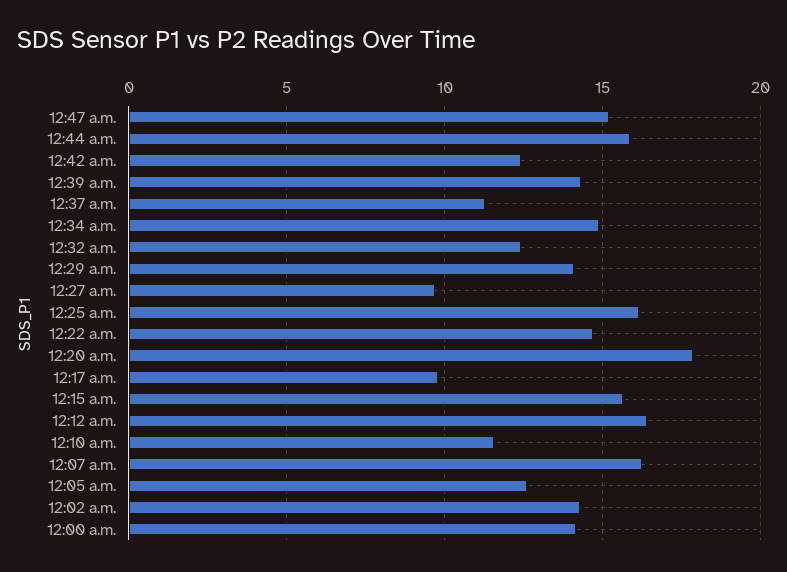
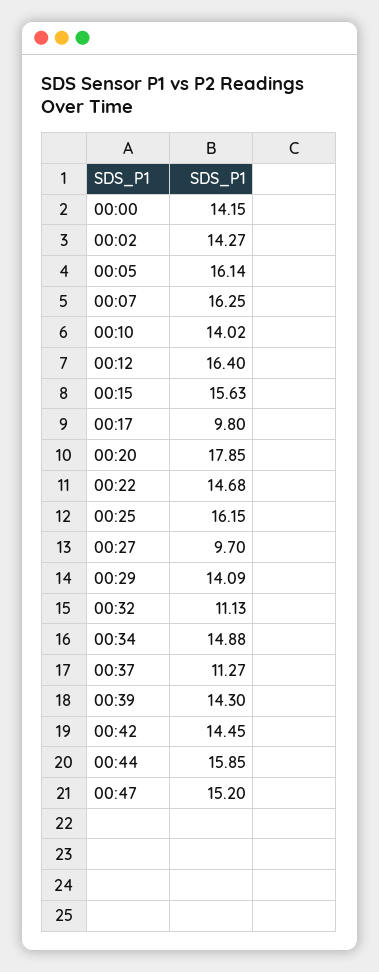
  {
    "12:47 a.m.": 15.2,
    "12:44 a.m.": 15.85,
-   "12:42 a.m.": 12.5,
+   "12:42 a.m.": 14.45,
    "12:39 a.m.": 14.3,
    "12:37 a.m.": 11.27,
    "12:34 a.m.": 14.88,
-   "12:32 a.m.": 12.5,
+   "12:32 a.m.": 11.13,
    "12:29 a.m.": 14.09,
    "12:27 a.m.": 9.7,
    "12:25 a.m.": 16.15,
    "12:22 a.m.": 14.68,
    "12:20 a.m.": 17.85,
    "12:17 a.m.": 9.8,
    "12:15 a.m.": 15.63,
    "12:12 a.m.": 16.4,
-   "12:10 a.m.": 11.5,
+   "12:10 a.m.": 14.02,
    "12:07 a.m.": 16.25,
-   "12:05 a.m.": 12.5,
+   "12:05 a.m.": 16.14,
    "12:02 a.m.": 14.27,
    "12:00 a.m.": 14.15
  }

